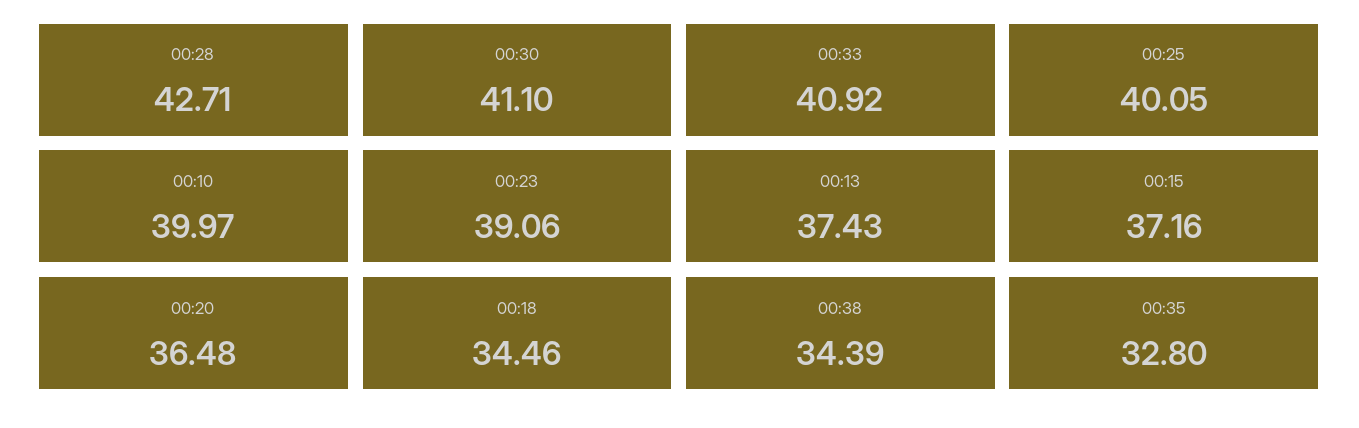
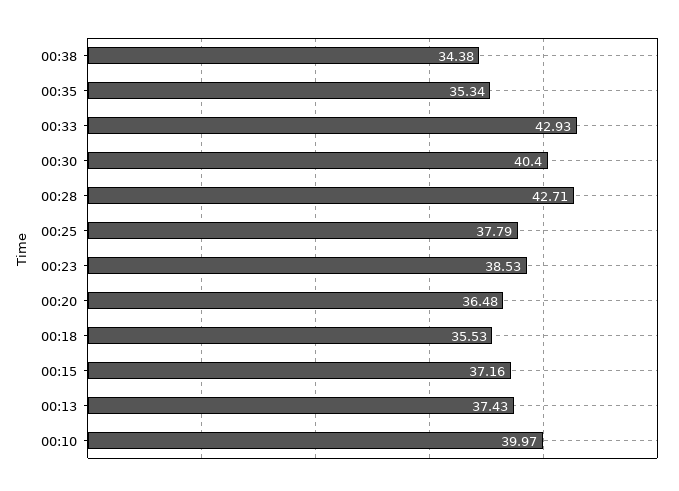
  {
    "00:28": 42.71,
-   "00:30": 41.1,
+   "00:30": 40.4,
-   "00:33": 40.92,
+   "00:33": 42.93,
-   "00:25": 40.05,
+   "00:25": 37.79,
    "00:10": 39.97,
-   "00:23": 39.06,
+   "00:23": 38.53,
    "00:13": 37.43,
    "00:15": 37.16,
    "00:20": 36.48,
-   "00:18": 34.46,
+   "00:18": 35.53,
-   "00:38": 34.39,
+   "00:38": 34.38,
-   "00:35": 32.8
+   "00:35": 35.34
  }

